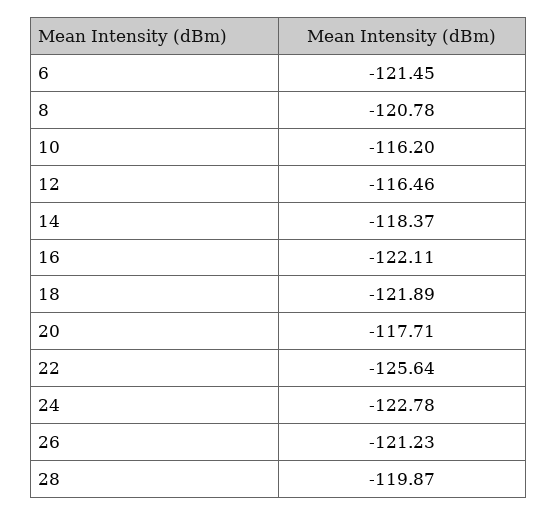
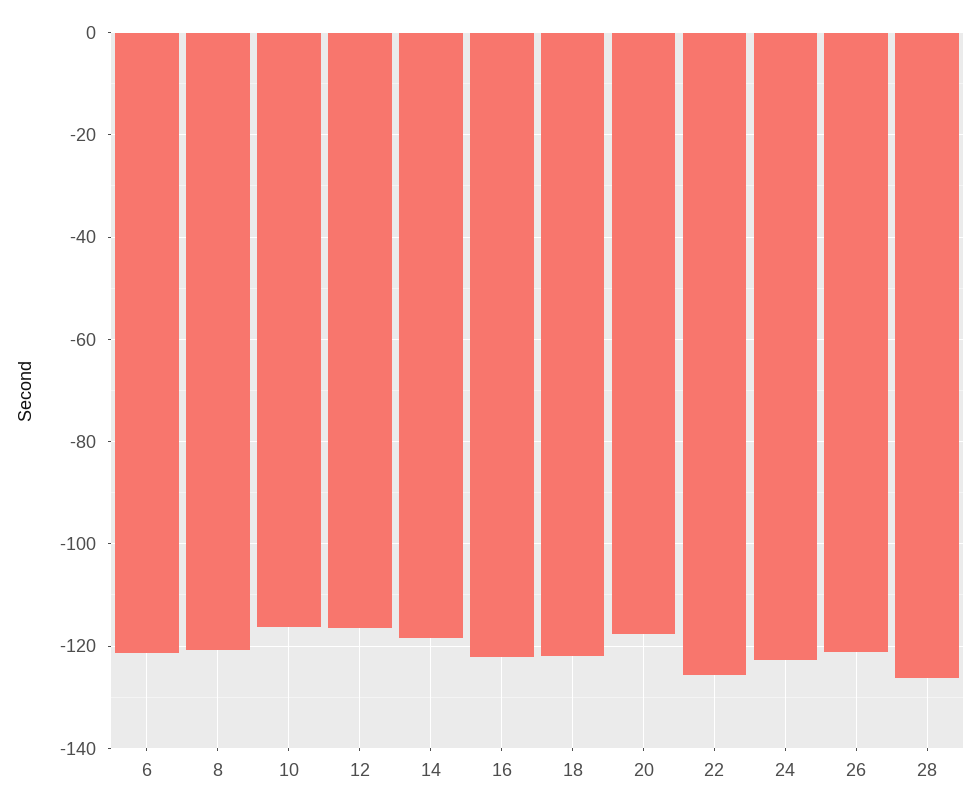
  {
    "6": -121.45,
    "8": -120.78,
    "10": -116.2,
    "12": -116.46,
    "14": -118.37,
    "16": -122.11,
    "18": -121.89,
    "20": -117.71,
    "22": -125.64,
    "24": -122.78,
    "26": -121.23,
-   "28": -119.87
+   "28": -126
  }

